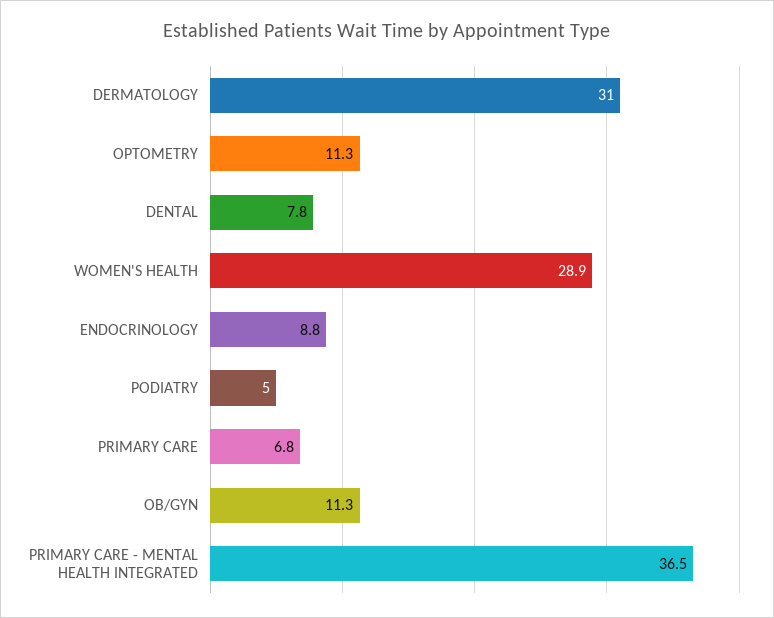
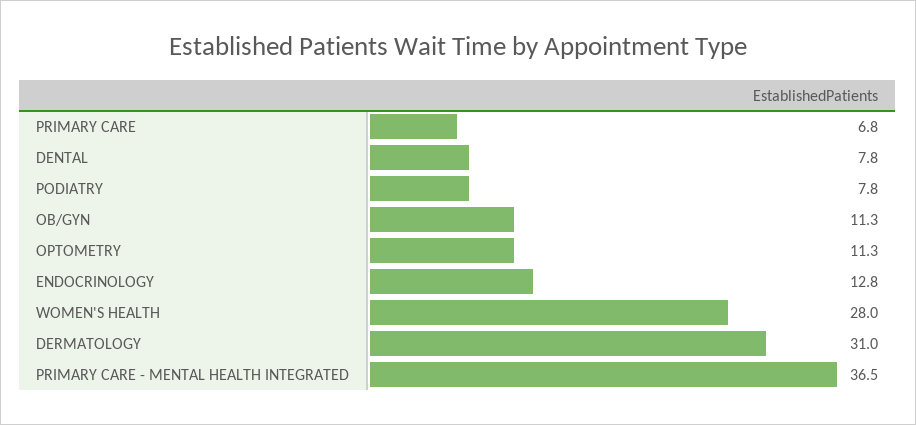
  {
    "DERMATOLOGY": 31,
    "OPTOMETRY": 11.3,
    "DENTAL": 7.8,
-   "WOMEN'S HEALTH": 28.9,
+   "WOMEN'S HEALTH": 28,
-   "ENDOCRINOLOGY": 8.8,
+   "ENDOCRINOLOGY": 12.8,
-   "PODIATRY": 5,
+   "PODIATRY": 7.8,
    "PRIMARY CARE": 6.8,
    "OB/GYN": 11.3,
    "PRIMARY CARE - MENTAL HEALTH INTEGRATED": 36.5
  }

